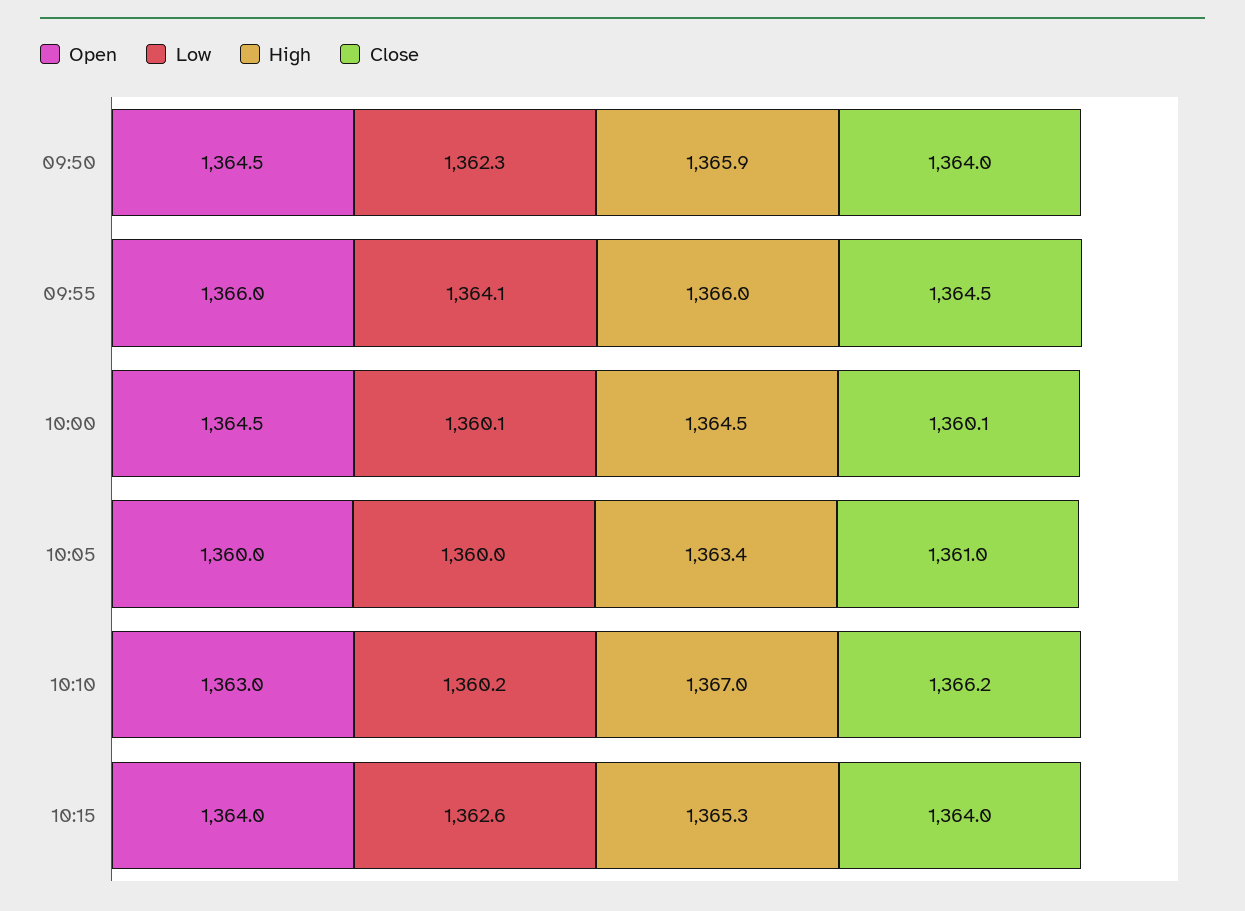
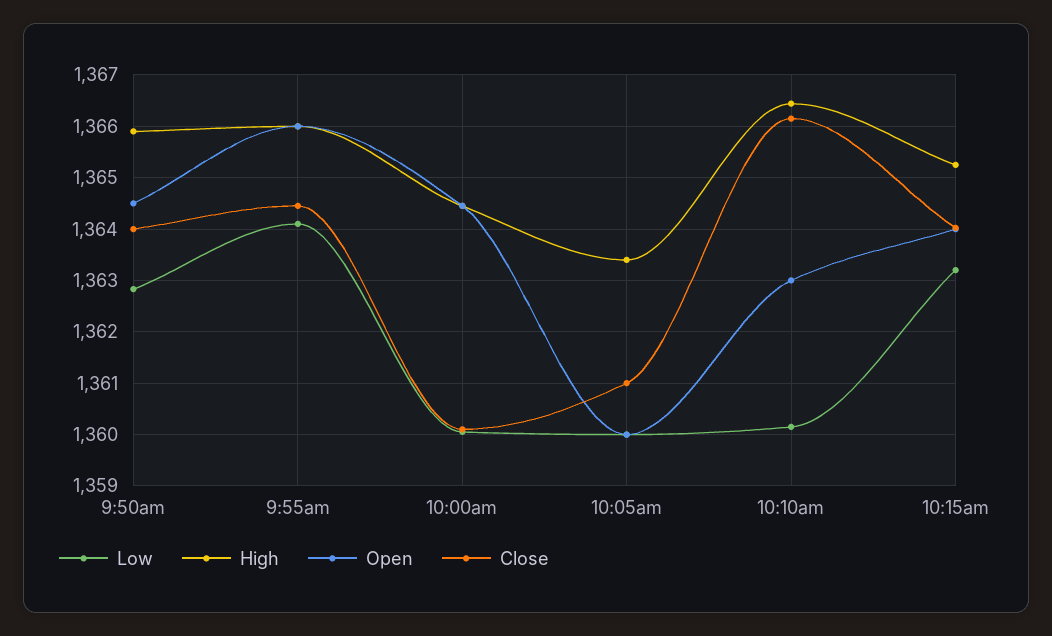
  {
    "Open": {
      "09:50": 1364.5,
      "09:55": 1366,
      "10:00": 1364.5,
      "10:05": 1360,
      "10:10": 1363,
      "10:15": 1364
    },
    "Low": {
-     "09:50": 1362.3,
+     "09:50": 1362.8,
      "09:55": 1364.1,
      "10:00": 1360.1,
      "10:05": 1360,
      "10:10": 1360.2,
-     "10:15": 1362.6
+     "10:15": 1363.2
    },
    "High": {
      "09:50": 1365.9,
      "09:55": 1366,
      "10:00": 1364.5,
      "10:05": 1363.4,
-     "10:10": 1367,
+     "10:10": 1366.4,
      "10:15": 1365.3
    },
    "Close": {
      "09:50": 1364,
      "09:55": 1364.5,
      "10:00": 1360.1,
      "10:05": 1361,
      "10:10": 1366.2,
      "10:15": 1364
    }
  }

